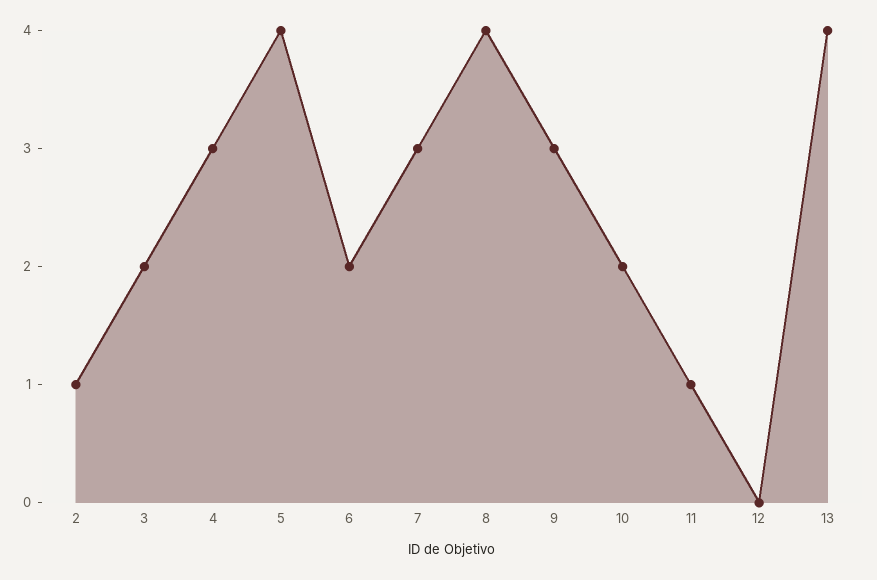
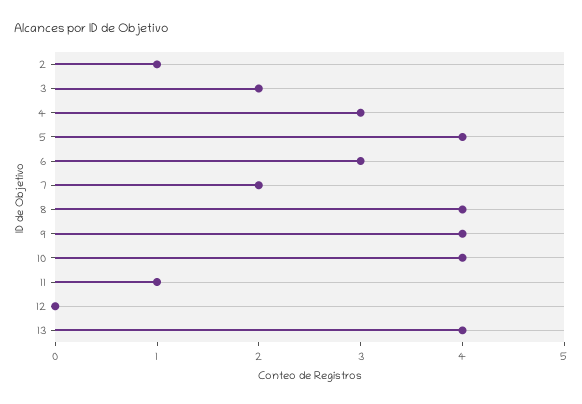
  {
    "2": 1,
    "3": 2,
    "4": 3,
    "5": 4,
-   "6": 2,
+   "6": 3,
-   "7": 3,
+   "7": 2,
    "8": 4,
-   "9": 3,
+   "9": 4,
-   "10": 2,
+   "10": 4,
    "11": 1,
    "12": 0,
    "13": 4
  }

